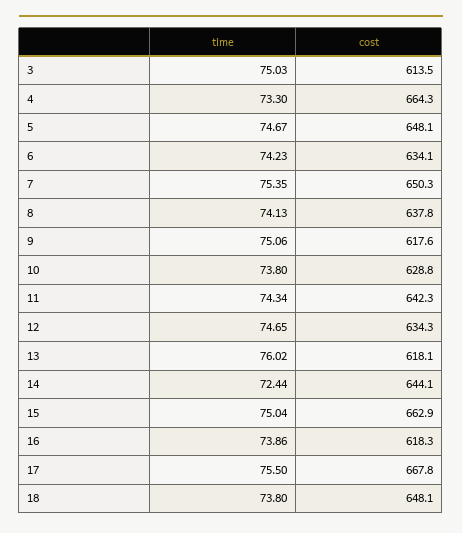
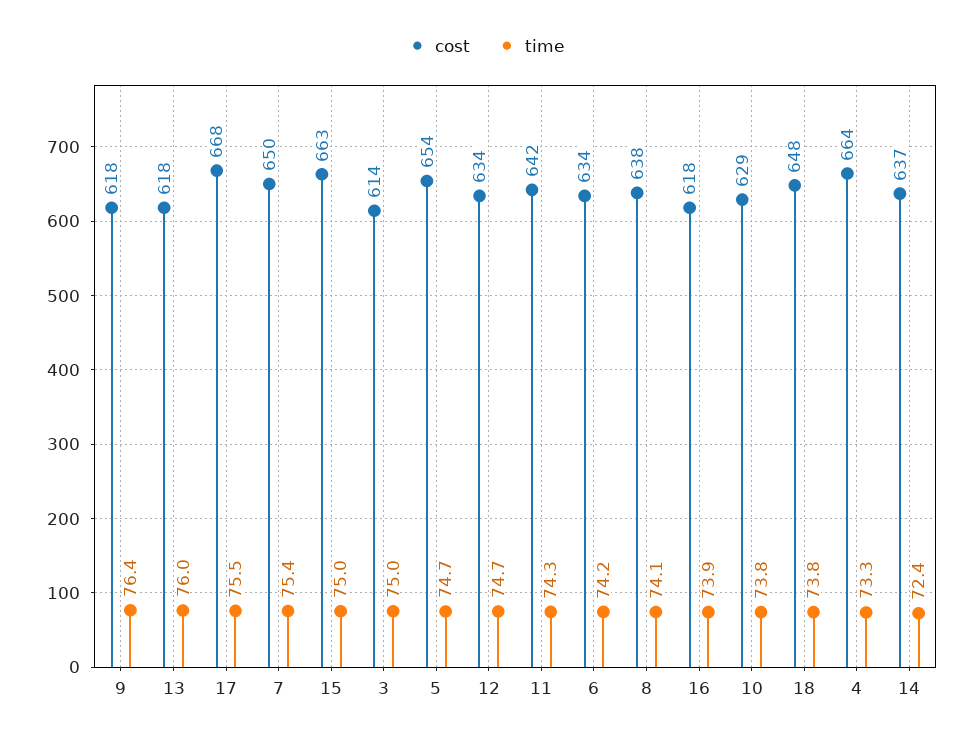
  {
    "time": {
      "3": 75.03,
      "4": 73.3,
      "5": 74.67,
      "6": 74.23,
      "7": 75.35,
      "8": 74.13,
-     "9": 75.06,
+     "9": 76.4,
      "10": 73.8,
      "11": 74.34,
      "12": 74.65,
      "13": 76.02,
      "14": 72.44,
      "15": 75.04,
      "16": 73.86,
      "17": 75.5,
      "18": 73.8
    },
    "cost": {
      "3": 613.5,
      "4": 664.3,
-     "5": 648.1,
+     "5": 654,
      "6": 634.1,
      "7": 650.3,
      "8": 637.8,
      "9": 617.6,
      "10": 628.8,
      "11": 642.3,
      "12": 634.3,
      "13": 618.1,
-     "14": 644.1,
+     "14": 637,
      "15": 662.9,
      "16": 618.3,
      "17": 667.8,
      "18": 648.1
    }
  }

